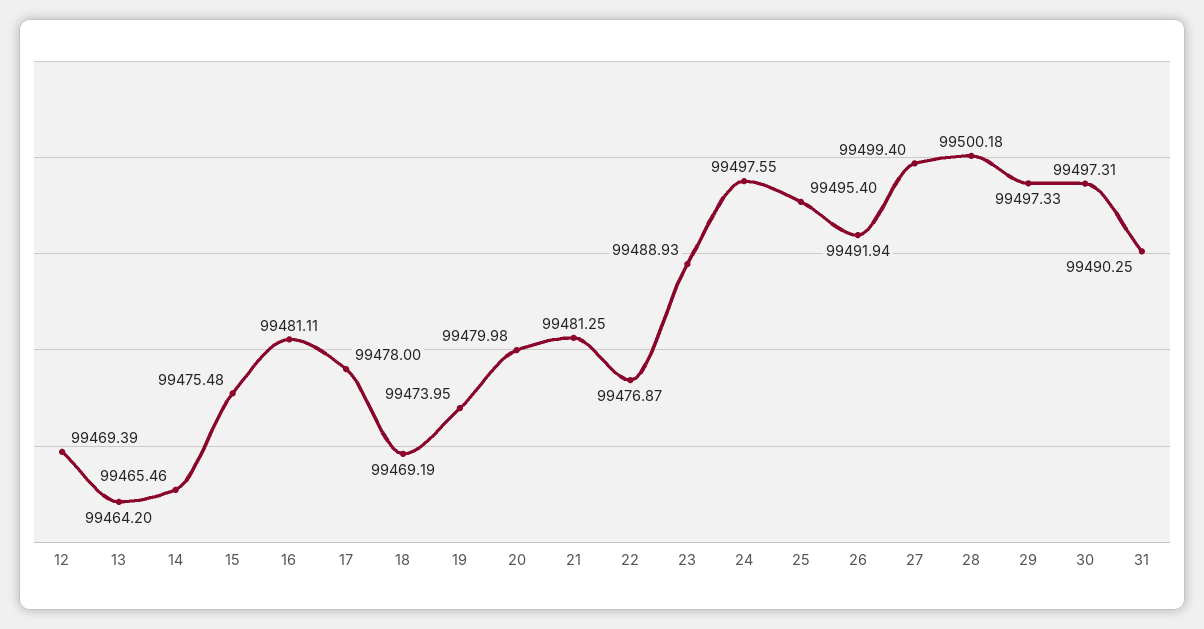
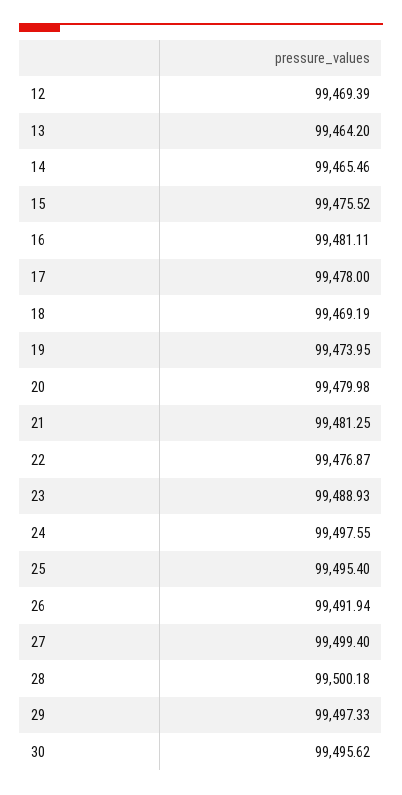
  {
    "12": 99469.39,
    "13": 99464.2,
    "14": 99465.46,
-   "15": 99475.48,
+   "15": 99475.52,
    "16": 99481.11,
    "17": 99478,
    "18": 99469.19,
    "19": 99473.95,
    "20": 99479.98,
    "21": 99481.25,
    "22": 99476.87,
    "23": 99488.93,
    "24": 99497.55,
    "25": 99495.4,
    "26": 99491.94,
    "27": 99499.4,
    "28": 99500.18,
    "29": 99497.33,
-   "30": 99497.31,
+   "30": 99495.62
-   "31": 99490.25
  }

